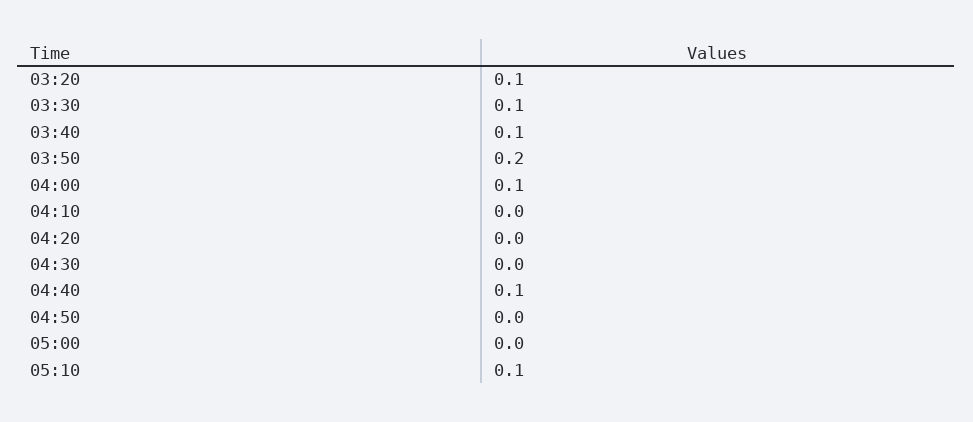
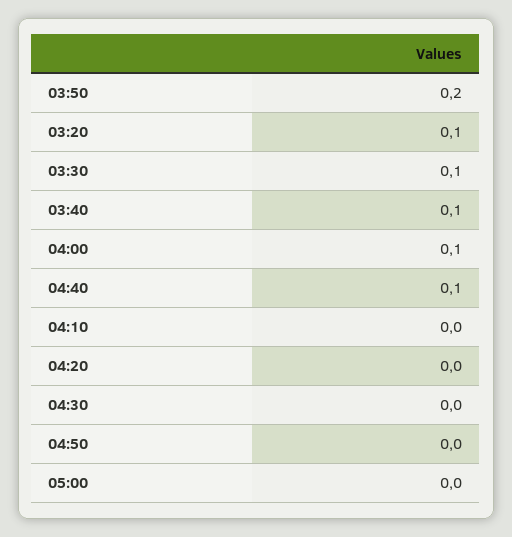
  {
    "03:20": 0.1,
    "03:30": 0.1,
    "03:40": 0.1,
    "03:50": 0.2,
    "04:00": 0.1,
    "04:10": 0,
    "04:20": 0,
    "04:30": 0,
    "04:40": 0.1,
    "04:50": 0,
-   "05:00": 0,
+   "05:00": 0
-   "05:10": 0.1
  }

